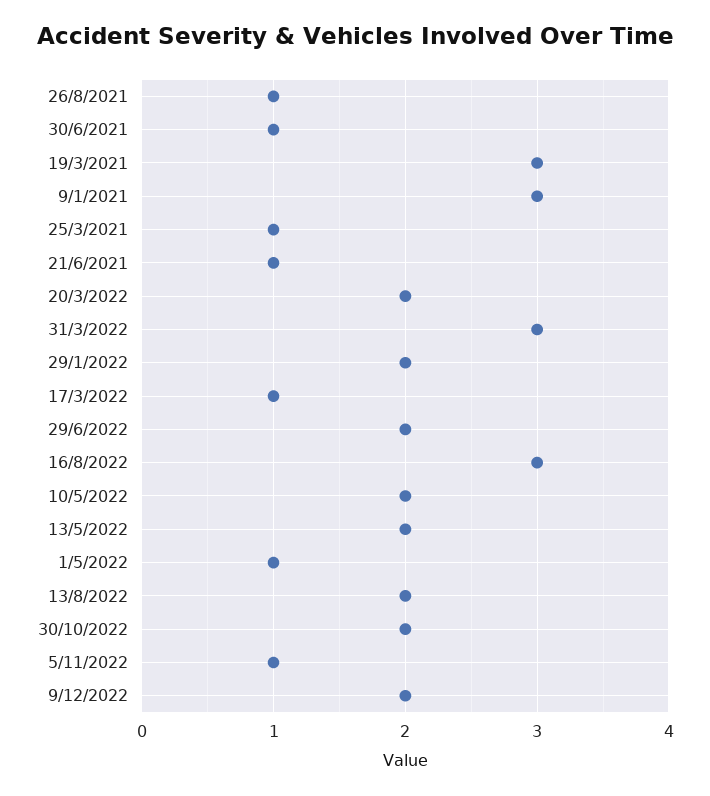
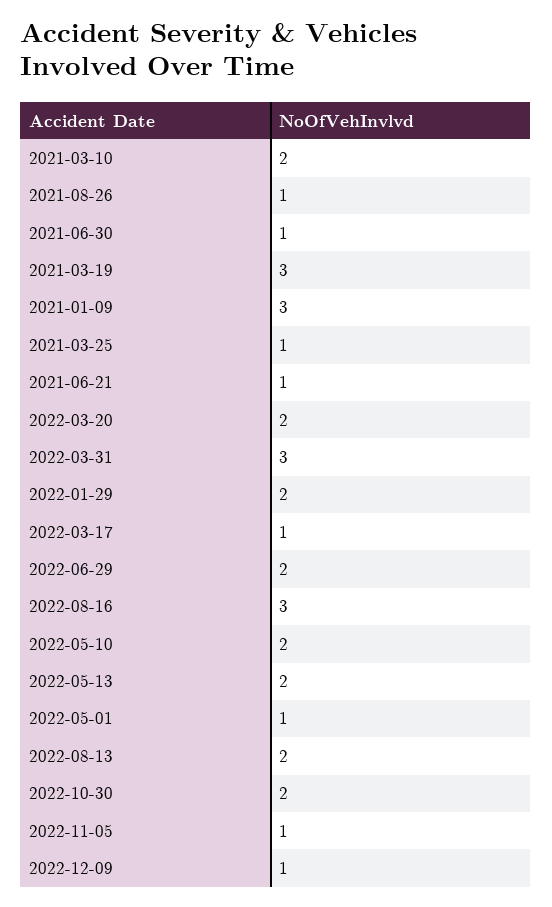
  {
    "26/8/2021": 1,
    "30/6/2021": 1,
    "19/3/2021": 3,
    "9/1/2021": 3,
    "25/3/2021": 1,
    "21/6/2021": 1,
    "20/3/2022": 2,
    "31/3/2022": 3,
    "29/1/2022": 2,
    "17/3/2022": 1,
    "29/6/2022": 2,
    "16/8/2022": 3,
    "10/5/2022": 2,
    "13/5/2022": 2,
    "1/5/2022": 1,
    "13/8/2022": 2,
    "30/10/2022": 2,
    "5/11/2022": 1,
-   "9/12/2022": 2
+   "9/12/2022": 1,
+   "2021-03-10": 2
  }

